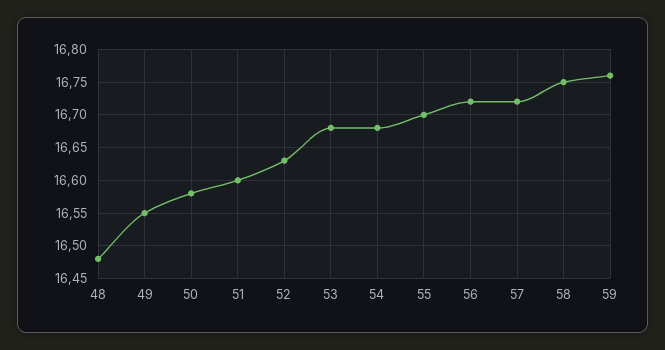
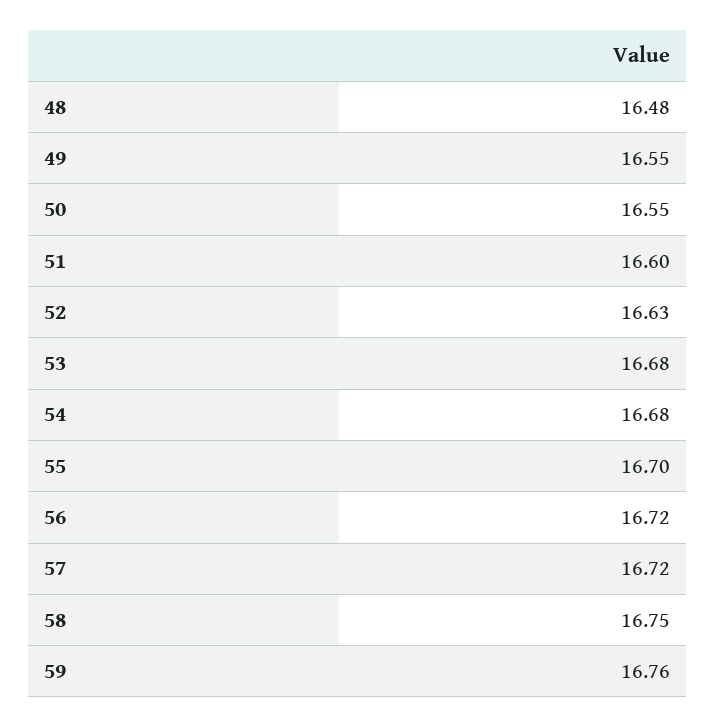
  {
    "48": 16.48,
    "49": 16.55,
-   "50": 16.58,
+   "50": 16.55,
    "51": 16.6,
    "52": 16.63,
    "53": 16.68,
    "54": 16.68,
    "55": 16.7,
    "56": 16.72,
    "57": 16.72,
    "58": 16.75,
    "59": 16.76
  }

